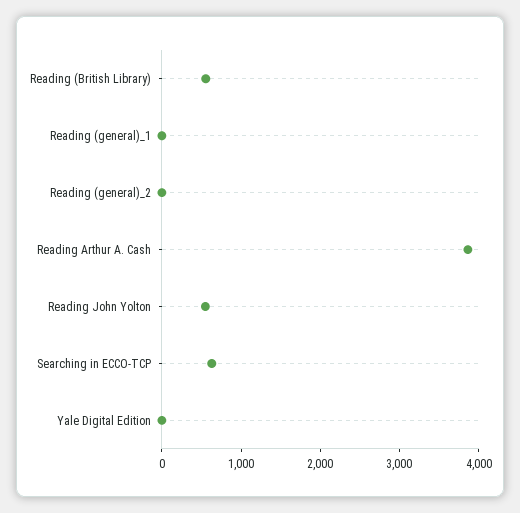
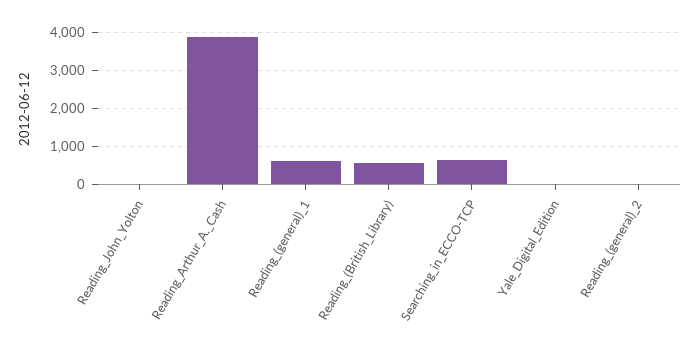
  {
    "Reading (British Library)": 600,
-   "Reading (general)_1": 0,
+   "Reading (general)_1": 600,
    "Reading (general)_2": 0,
    "Reading Arthur A. Cash": 3800,
-   "Reading John Yolton": 600,
+   "Reading John Yolton": 0,
    "Searching in ECCO-TCP": 600,
    "Yale Digital Edition": 0
  }

